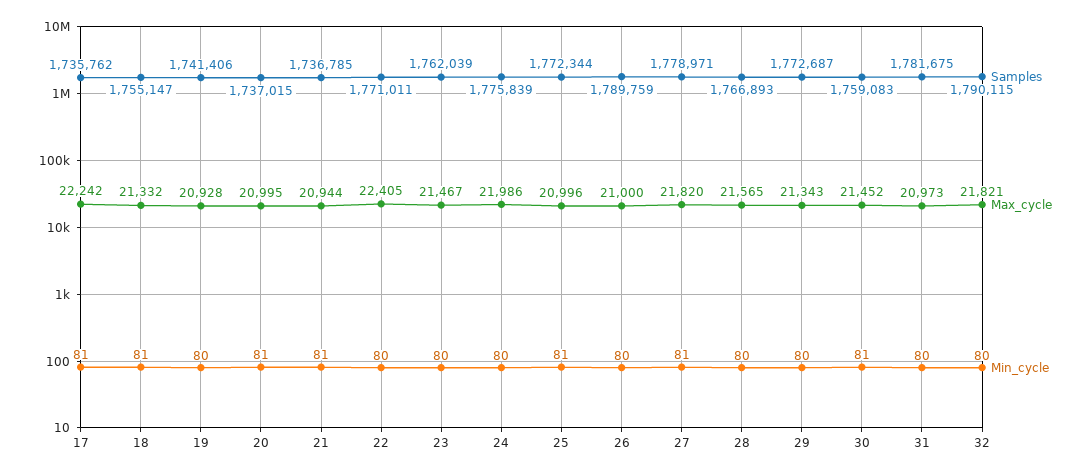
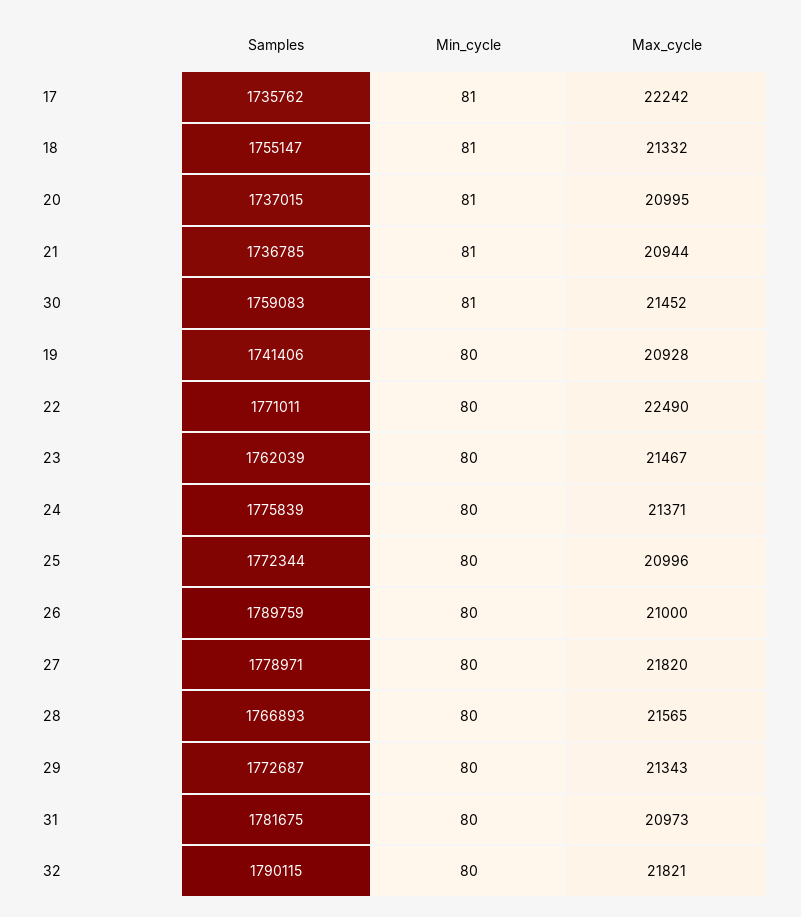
  {
    "Samples": {
      "17": 1735762,
      "18": 1755147,
      "19": 1741406,
      "20": 1737015,
      "21": 1736785,
      "22": 1771011,
      "23": 1762039,
      "24": 1775839,
      "25": 1772344,
      "26": 1789759,
      "27": 1778971,
      "28": 1766893,
      "29": 1772687,
      "30": 1759083,
      "31": 1781675,
      "32": 1790115
    },
    "Max_cycle": {
      "17": 22242,
      "18": 21332,
      "19": 20928,
      "20": 20995,
      "21": 20944,
-     "22": 22405,
+     "22": 22490,
      "23": 21467,
-     "24": 21986,
+     "24": 21371,
      "25": 20996,
      "26": 21000,
      "27": 21820,
      "28": 21565,
      "29": 21343,
      "30": 21452,
      "31": 20973,
      "32": 21821
    },
    "Min_cycle": {
      "17": 81,
      "18": 81,
      "19": 80,
      "20": 81,
      "21": 81,
      "22": 80,
      "23": 80,
      "24": 80,
-     "25": 81,
+     "25": 80,
      "26": 80,
-     "27": 81,
+     "27": 80,
      "28": 80,
      "29": 80,
      "30": 81,
      "31": 80,
      "32": 80
    }
  }

